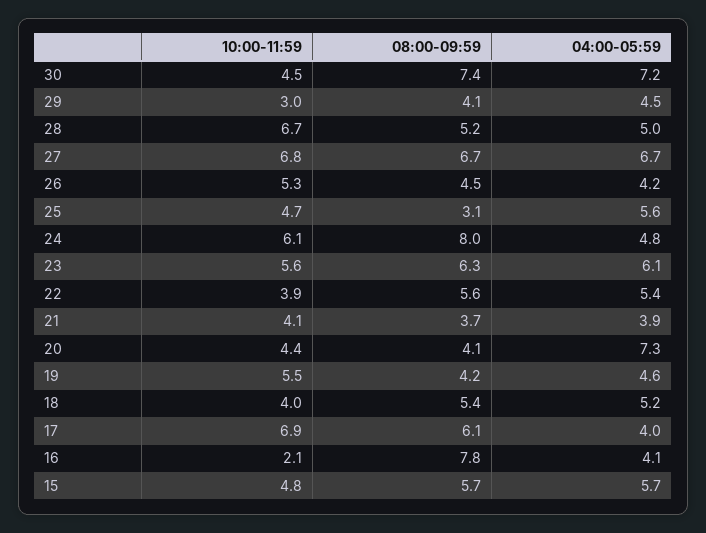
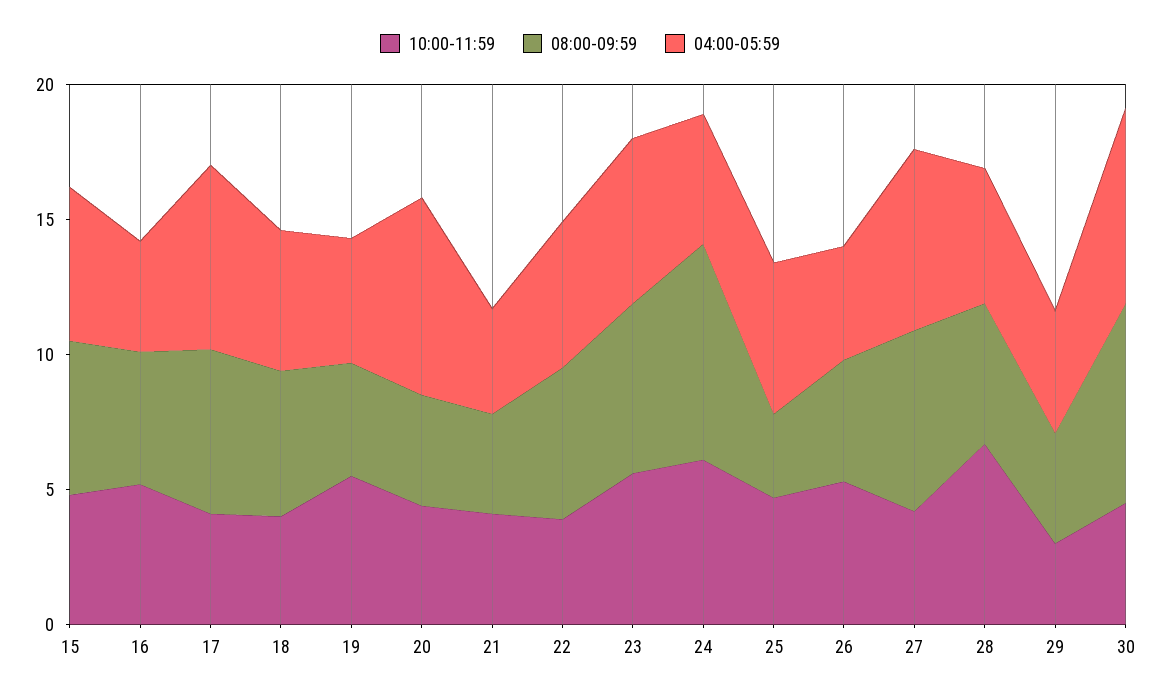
  {
    "10:00-11:59": {
      "30": 4.5,
      "29": 3,
      "28": 6.7,
-     "27": 6.8,
+     "27": 4,
      "26": 5.3,
      "25": 4.7,
      "24": 6.1,
      "23": 5.6,
      "22": 3.9,
      "21": 4.1,
      "20": 4.4,
      "19": 5.5,
      "18": 4,
-     "17": 6.9,
+     "17": 4,
-     "16": 2.1,
+     "16": 5,
      "15": 4.8
    },
    "08:00-09:59": {
      "30": 7.4,
      "29": 4.1,
      "28": 5.2,
      "27": 6.7,
      "26": 4.5,
      "25": 3.1,
      "24": 8,
      "23": 6.3,
      "22": 5.6,
      "21": 3.7,
      "20": 4.1,
      "19": 4.2,
      "18": 5.4,
      "17": 6.1,
-     "16": 7.8,
+     "16": 5,
      "15": 5.7
    },
    "04:00-05:59": {
      "30": 7.2,
      "29": 4.5,
      "28": 5,
      "27": 6.7,
      "26": 4.2,
      "25": 5.6,
      "24": 4.8,
      "23": 6.1,
      "22": 5.4,
      "21": 3.9,
      "20": 7.3,
      "19": 4.6,
      "18": 5.2,
-     "17": 4,
+     "17": 7,
      "16": 4.1,
      "15": 5.7
    }
  }

